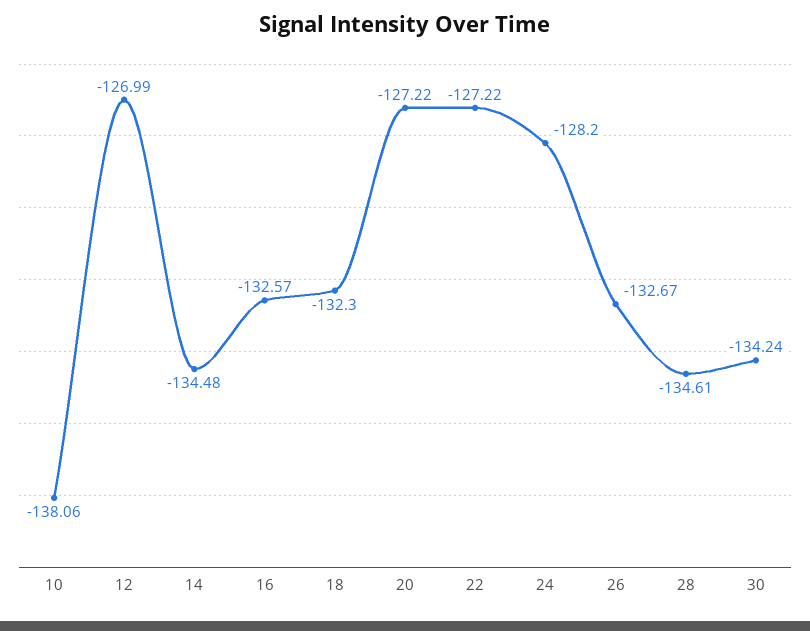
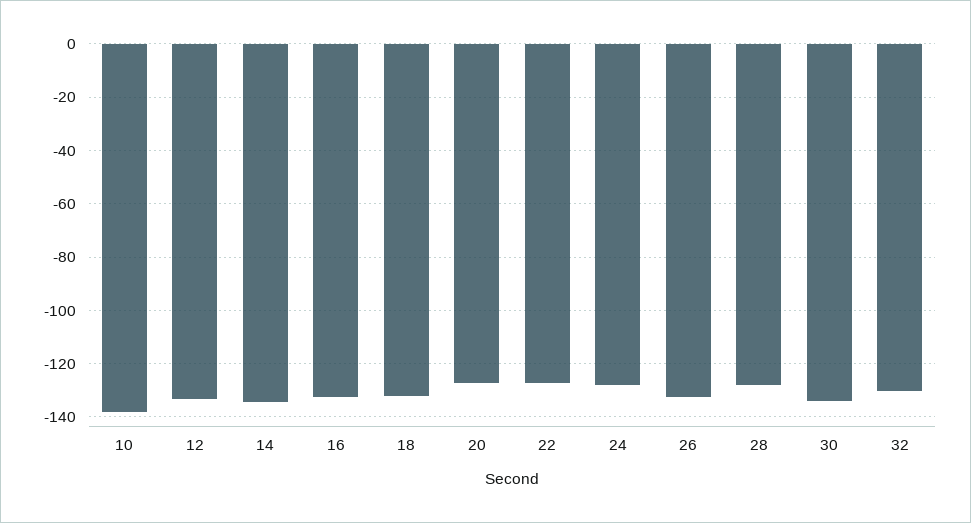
  {
    "10": -138.06,
-   "12": -126.99,
+   "12": -132.5,
    "14": -134.48,
    "16": -132.57,
    "18": -132.3,
    "20": -127.22,
    "22": -127.22,
    "24": -128.2,
    "26": -132.67,
-   "28": -134.61,
+   "28": -127.5,
-   "30": -134.24
+   "30": -134.24,
+   "32": -130
  }

